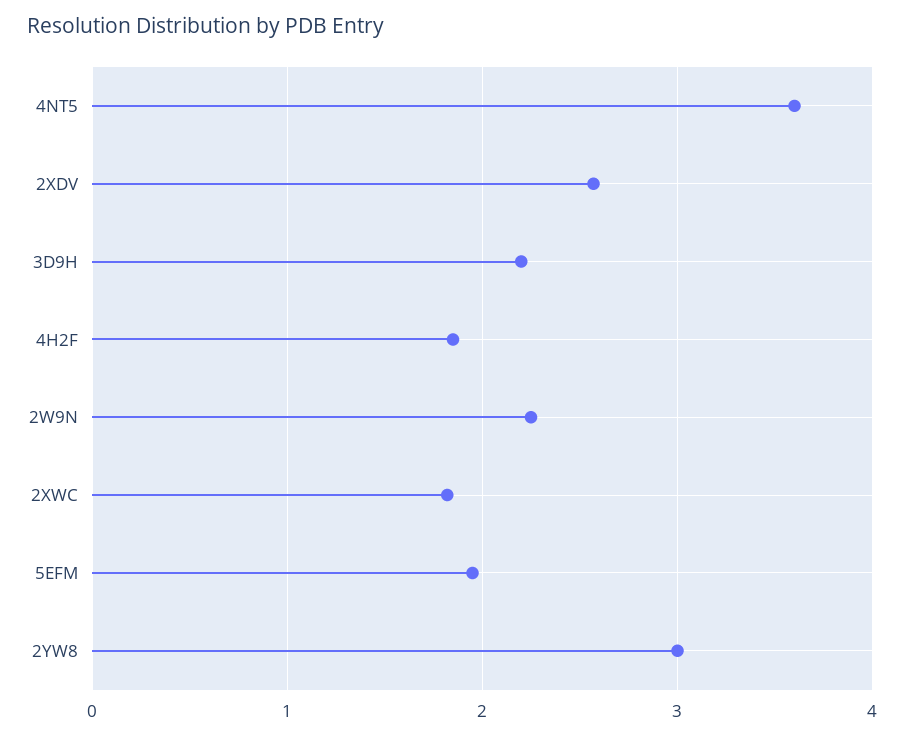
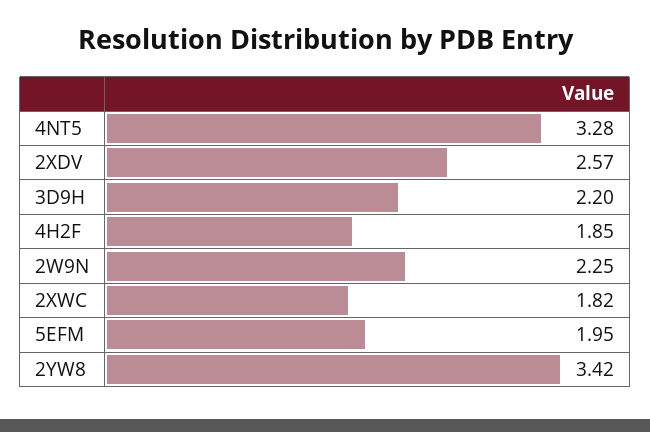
  {
-   "4NT5": 3.6,
+   "4NT5": 3.28,
    "2XDV": 2.57,
    "3D9H": 2.2,
    "4H2F": 1.85,
    "2W9N": 2.25,
    "2XWC": 1.82,
    "5EFM": 1.95,
-   "2YW8": 3
+   "2YW8": 3.42
  }

